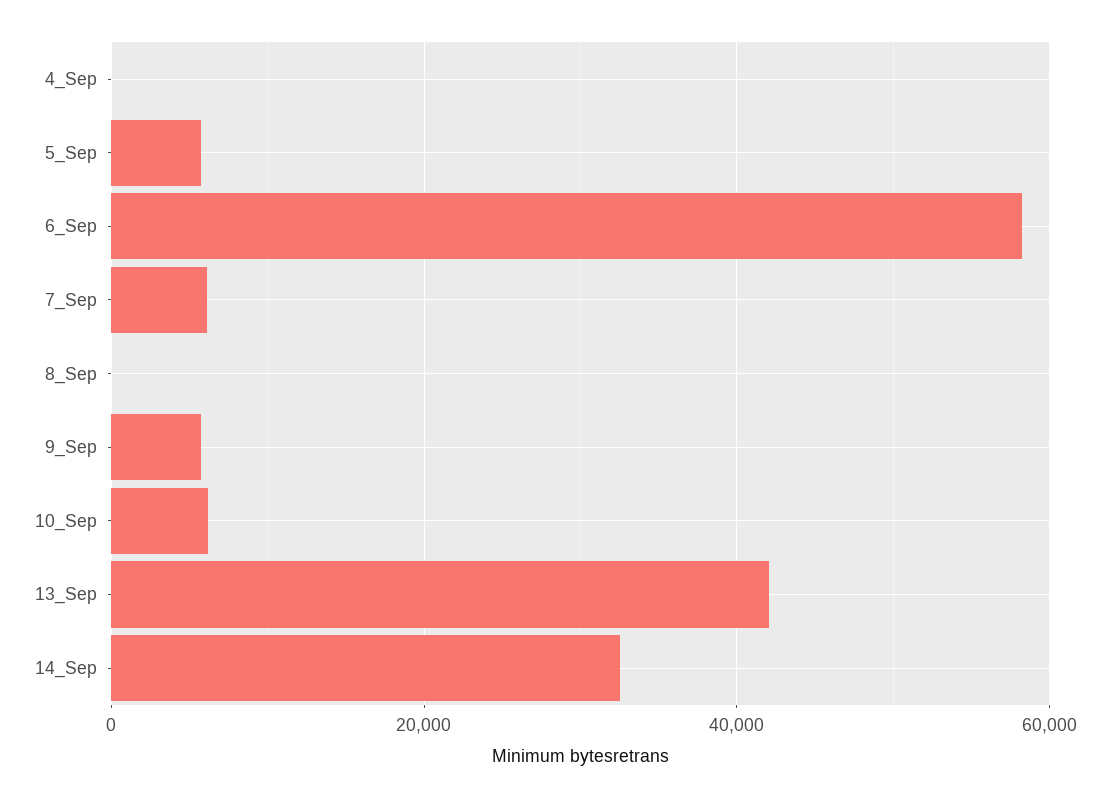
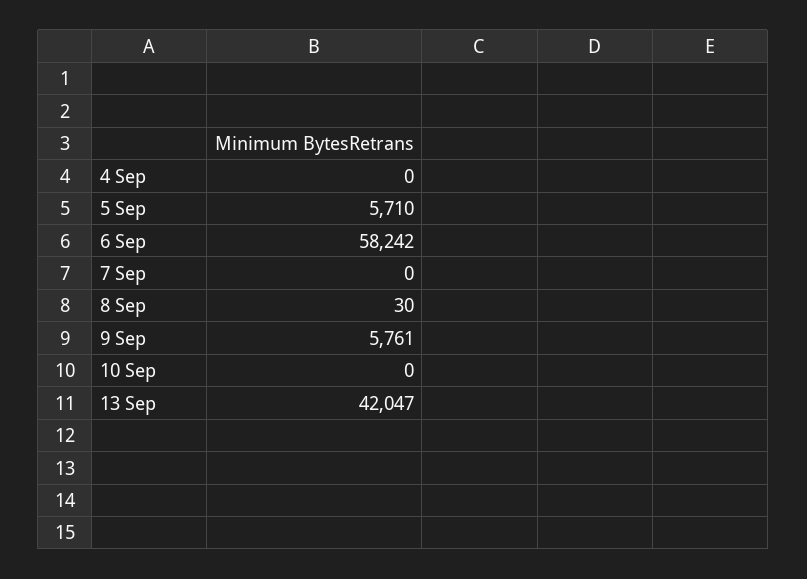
  {
    "4_Sep": 0,
    "5_Sep": 5710,
    "6_Sep": 58242,
-   "7_Sep": 6000,
+   "7_Sep": 0,
    "8_Sep": 30,
    "9_Sep": 5761,
-   "10_Sep": 6000,
+   "10_Sep": 0,
-   "13_Sep": 42047,
+   "13_Sep": 42047
-   "14_Sep": 32000
  }

